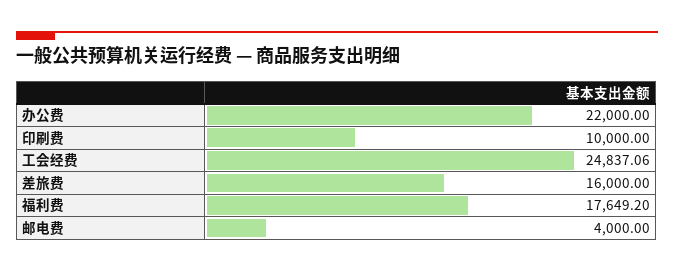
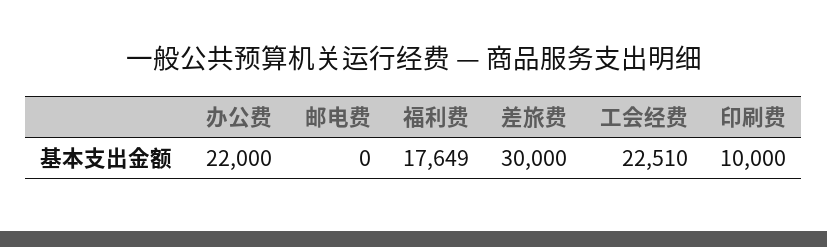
  {
    "办公费": 22000,
    "印刷费": 10000,
-   "工会经费": 24837.06,
+   "工会经费": 22510,
-   "差旅费": 16000,
+   "差旅费": 30000,
    "福利费": 17649.2,
-   "邮电费": 4000
+   "邮电费": 0
  }

